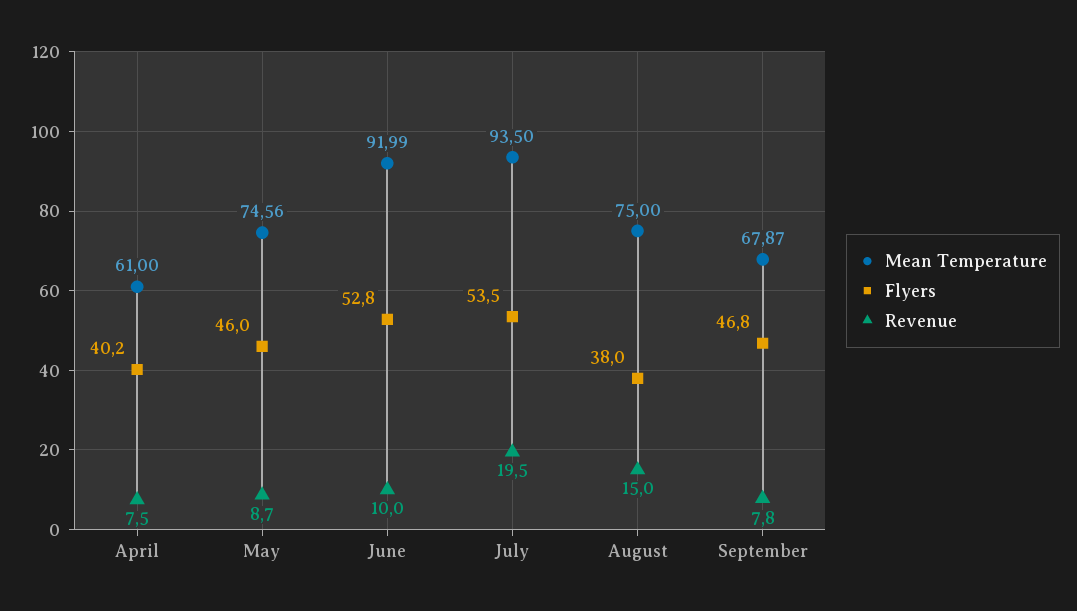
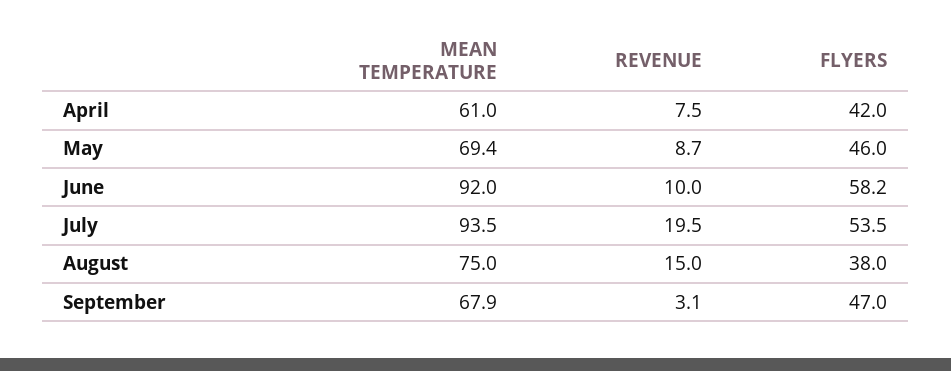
  {
    "Mean Temperature": {
      "April": 61,
-     "May": 74.56,
+     "May": 69.4,
      "June": 91.99,
      "July": 93.5,
      "August": 75,
      "September": 67.87
    },
    "Flyers": {
-     "April": 40.2,
+     "April": 42,
      "May": 46,
-     "June": 52.8,
+     "June": 58.2,
      "July": 53.5,
      "August": 38,
-     "September": 46.8
+     "September": 47
    },
    "Revenue": {
      "April": 7.5,
      "May": 8.7,
      "June": 10,
      "July": 19.5,
      "August": 15,
-     "September": 7.8
+     "September": 3.1
    }
  }

